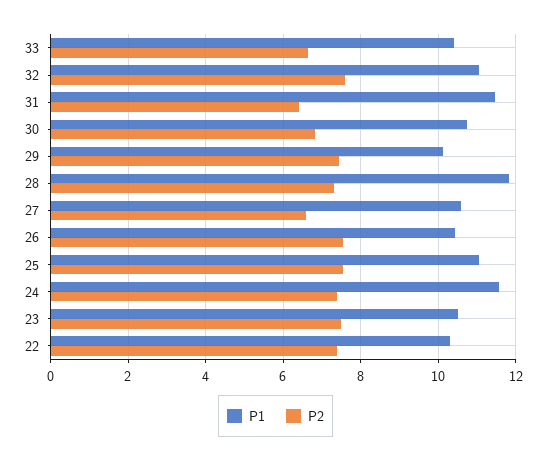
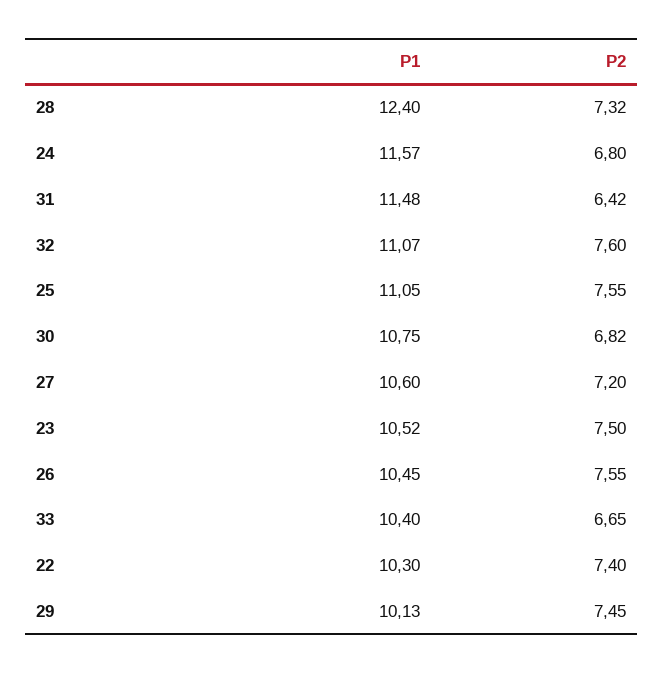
  {
    "P1": {
      "33": 10.4,
      "32": 11.07,
      "31": 11.48,
      "30": 10.75,
      "29": 10.13,
-     "28": 11.8,
+     "28": 12.4,
      "27": 10.6,
      "26": 10.45,
      "25": 11.05,
      "24": 11.57,
      "23": 10.52,
      "22": 10.3
    },
    "P2": {
      "33": 6.65,
      "32": 7.6,
      "31": 6.42,
      "30": 6.82,
      "29": 7.45,
      "28": 7.32,
-     "27": 6.6,
+     "27": 7.2,
      "26": 7.55,
      "25": 7.55,
-     "24": 7.4,
+     "24": 6.8,
      "23": 7.5,
      "22": 7.4
    }
  }

